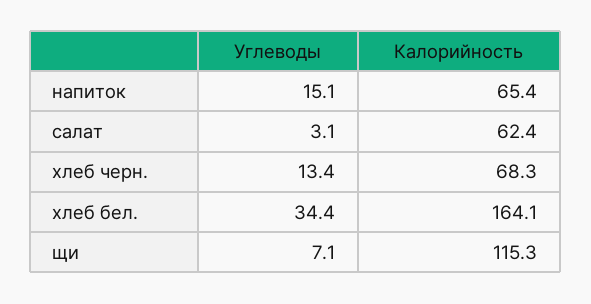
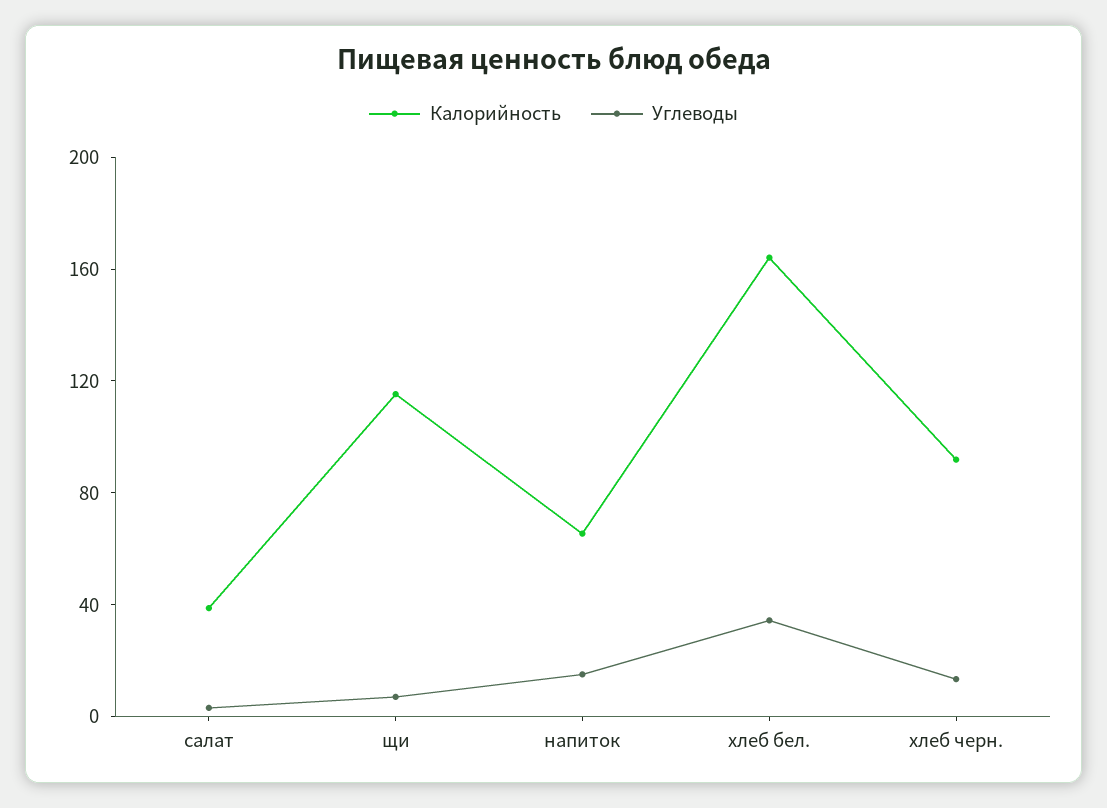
  {
    "Углеводы": {
      "напиток": 15.1,
      "салат": 3.1,
      "хлеб черн.": 13.4,
      "хлеб бел.": 34.4,
      "щи": 7.1
    },
    "Калорийность": {
      "напиток": 65.4,
-     "салат": 62.4,
+     "салат": 40,
-     "хлеб черн.": 68.3,
+     "хлеб черн.": 90,
      "хлеб бел.": 164.1,
      "щи": 115.3
    }
  }

